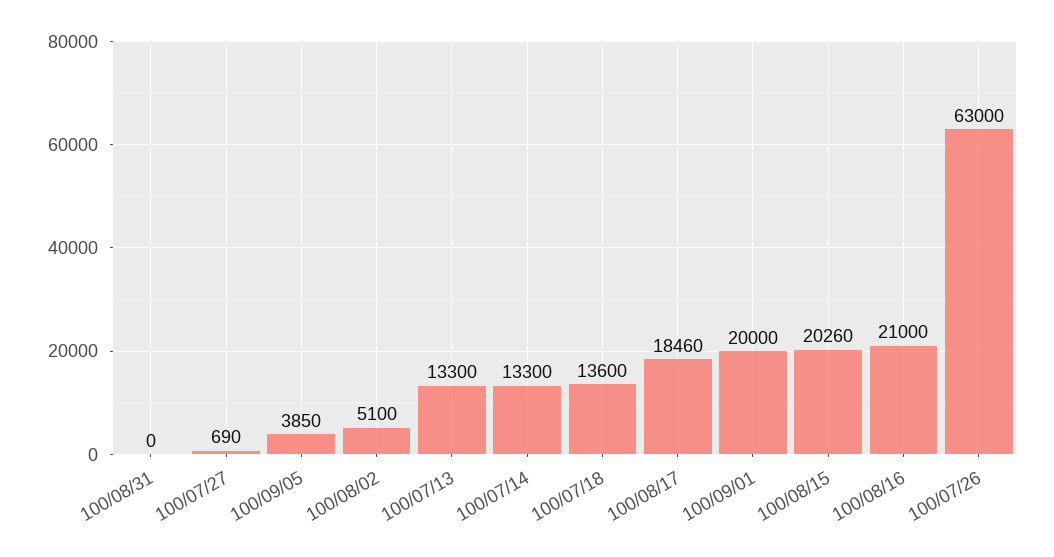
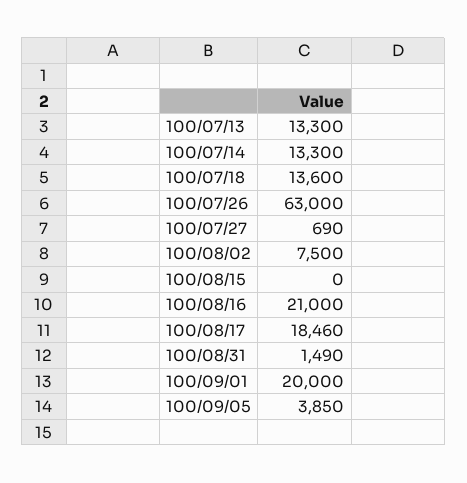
  {
-   "100/08/31": 0,
+   "100/08/31": 1490,
    "100/07/27": 690,
    "100/09/05": 3850,
-   "100/08/02": 5100,
+   "100/08/02": 7500,
    "100/07/13": 13300,
    "100/07/14": 13300,
    "100/07/18": 13600,
    "100/08/17": 18460,
    "100/09/01": 20000,
-   "100/08/15": 20260,
+   "100/08/15": 0,
    "100/08/16": 21000,
    "100/07/26": 63000
  }

